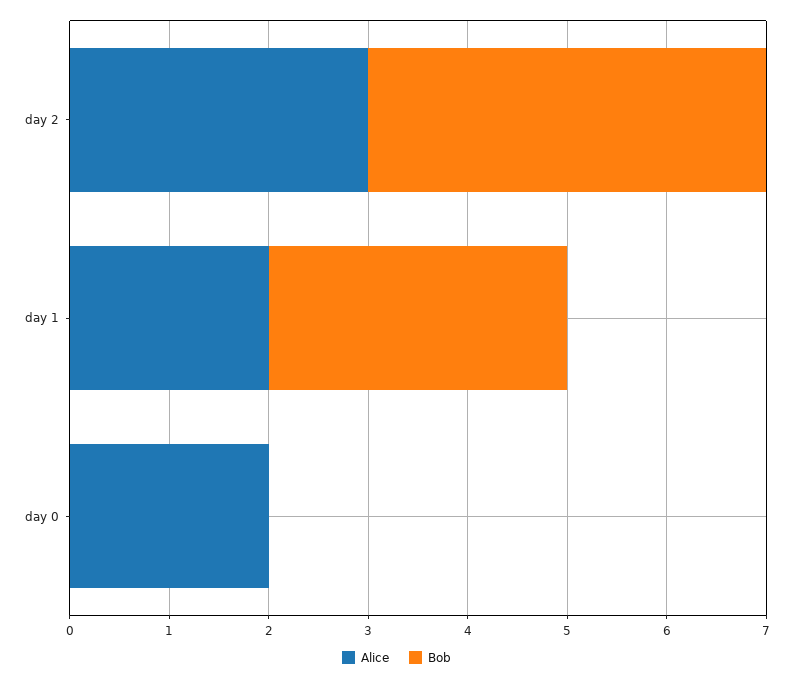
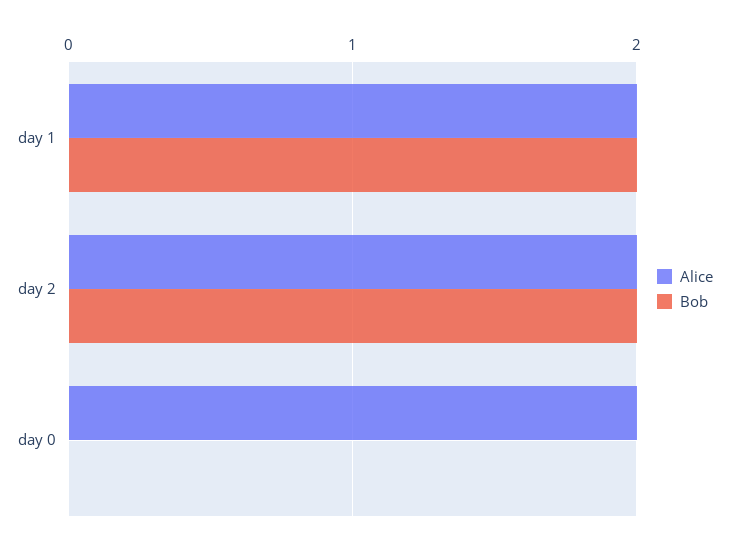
  {
    "Alice": {
-     "day 2": 3,
+     "day 2": 2,
      "day 1": 2,
      "day 0": 2
    },
    "Bob": {
-     "day 2": 4,
+     "day 2": 2,
-     "day 1": 3,
+     "day 1": 2,
      "day 0": 0
    }
  }

